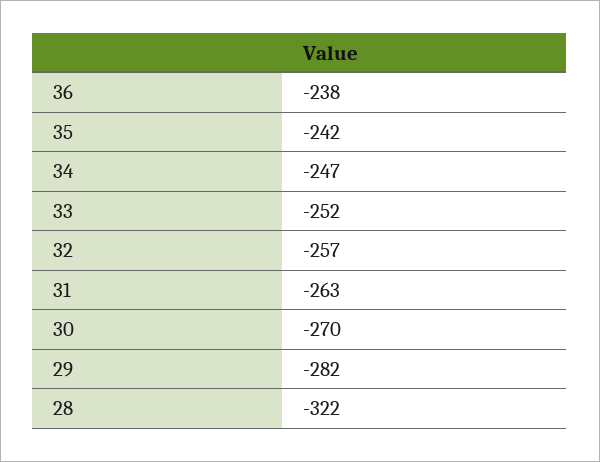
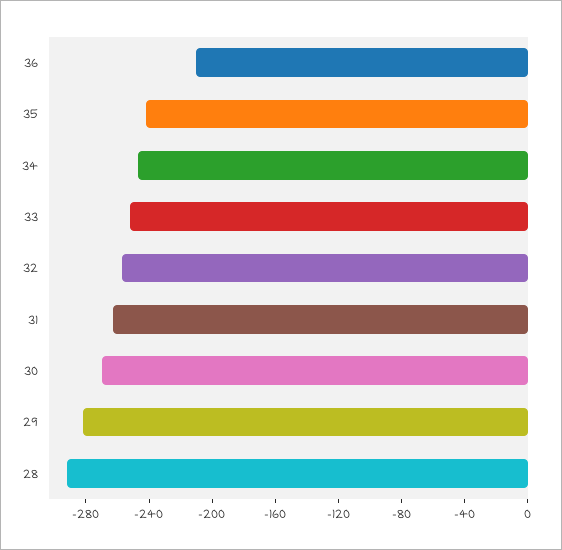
  {
-   "36": -238,
+   "36": -210,
    "35": -242,
    "34": -247,
    "33": -252,
    "32": -257,
    "31": -263,
    "30": -270,
    "29": -282,
-   "28": -322
+   "28": -290
  }

